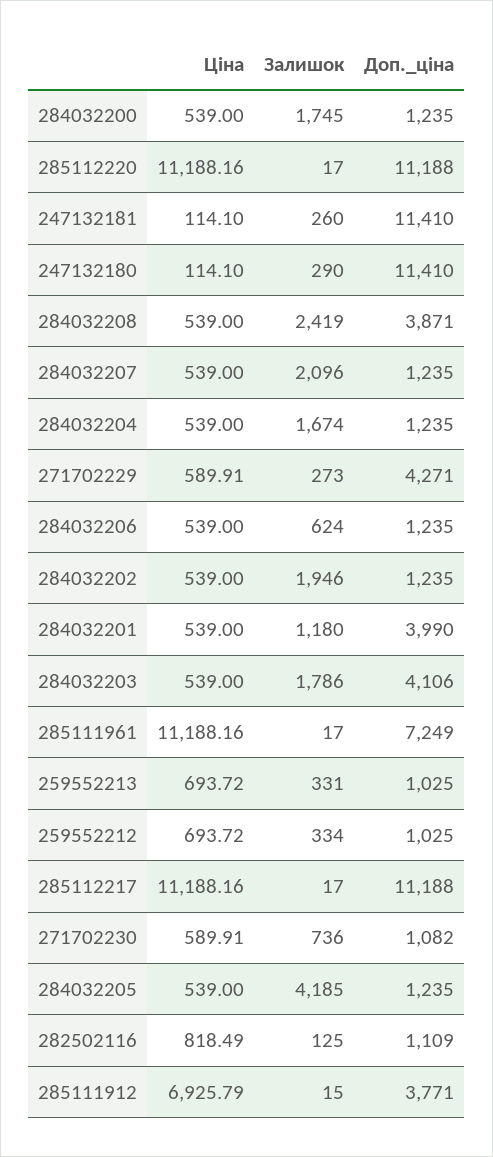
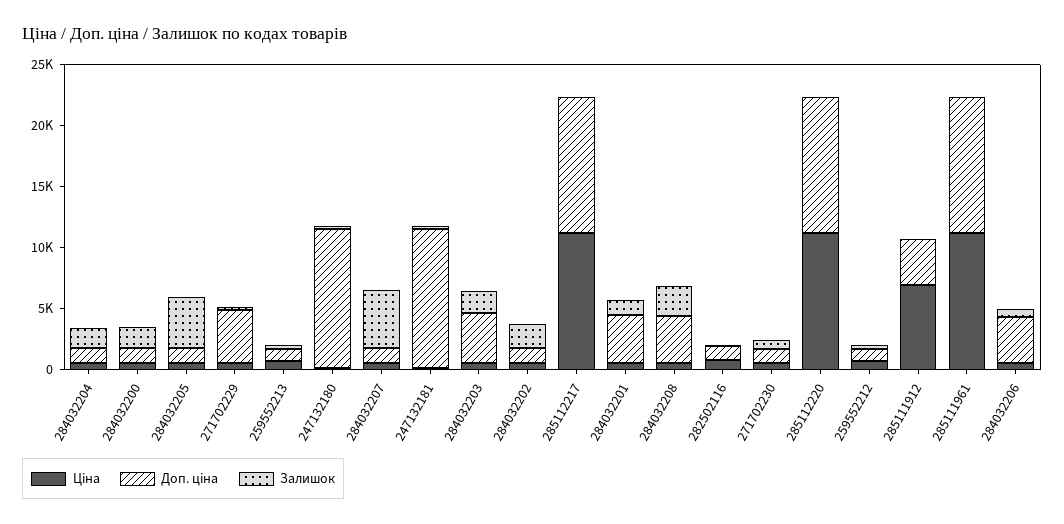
  {
    "Ціна": {
      "284032200": 539,
      "285112220": 11188.16,
      "247132181": 114.1,
      "247132180": 114.1,
      "284032208": 539,
      "284032207": 539,
      "284032204": 539,
      "271702229": 589.91,
      "284032206": 539,
      "284032202": 539,
      "284032201": 539,
      "284032203": 539,
      "285111961": 11188.16,
      "259552213": 693.72,
      "259552212": 693.72,
      "285112217": 11188.16,
      "271702230": 589.91,
      "284032205": 539,
      "282502116": 818.49,
      "285111912": 6925.79
    },
    "Залишок": {
      "284032200": 1745,
      "285112220": 17,
      "247132181": 260,
      "247132180": 290,
      "284032208": 2419,
-     "284032207": 2096,
+     "284032207": 5000,
      "284032204": 1674,
      "271702229": 273,
      "284032206": 624,
      "284032202": 1946,
      "284032201": 1180,
      "284032203": 1786,
      "285111961": 17,
      "259552213": 331,
      "259552212": 334,
      "285112217": 17,
      "271702230": 736,
      "284032205": 4185,
      "282502116": 125,
      "285111912": 15
    },
    "Доп._ціна": {
      "284032200": 1235,
      "285112220": 11188,
      "247132181": 11410,
      "247132180": 11410,
      "284032208": 3871,
      "284032207": 1235,
      "284032204": 1235,
      "271702229": 4271,
-     "284032206": 1235,
+     "284032206": 4000,
      "284032202": 1235,
      "284032201": 3990,
      "284032203": 4106,
-     "285111961": 7249,
+     "285111961": 11000,
      "259552213": 1025,
      "259552212": 1025,
      "285112217": 11188,
      "271702230": 1082,
      "284032205": 1235,
      "282502116": 1109,
      "285111912": 3771
    }
  }

